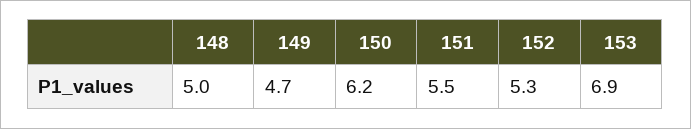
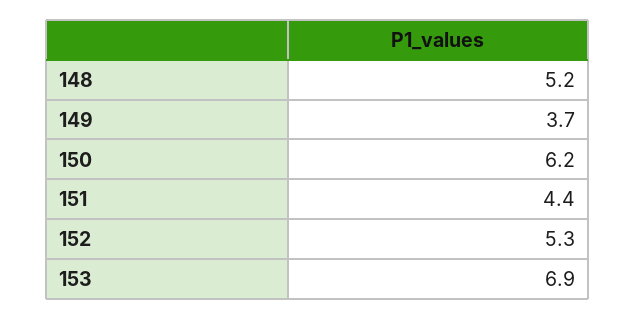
  {
-   "148": 5,
+   "148": 5.2,
-   "149": 4.7,
+   "149": 3.7,
    "150": 6.2,
-   "151": 5.5,
+   "151": 4.4,
    "152": 5.3,
    "153": 6.9
  }

